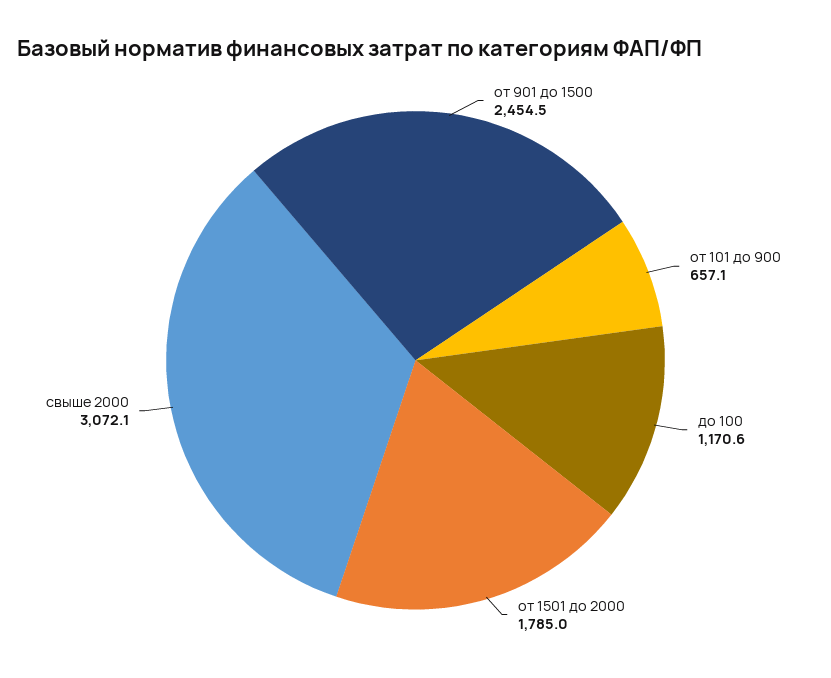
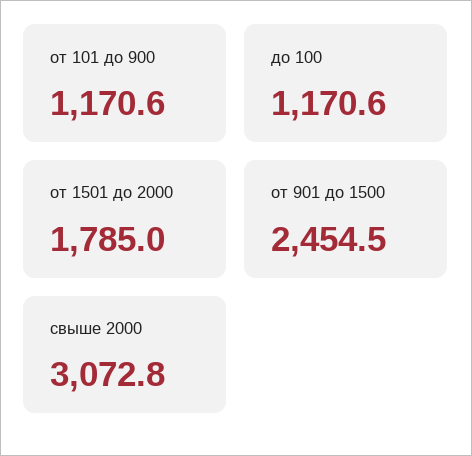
  {
    "от 901 до 1500": 2454.5,
-   "от 101 до 900": 657.1,
+   "от 101 до 900": 1170.6,
    "до 100": 1170.6,
    "от 1501 до 2000": 1785,
-   "свыше 2000": 3072.1
+   "свыше 2000": 3072.8
  }

